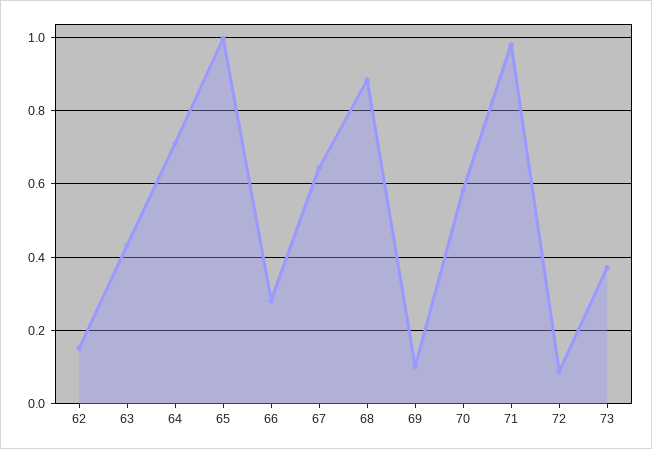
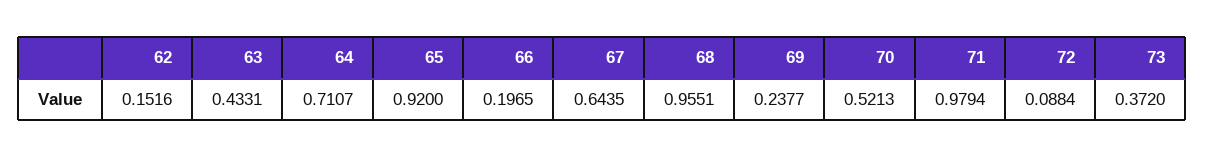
  {
    "62": 0.1516,
    "63": 0.4331,
    "64": 0.7107,
-   "65": 1,
+   "65": 0.92,
-   "66": 0.28,
+   "66": 0.1965,
    "67": 0.6435,
-   "68": 0.88,
+   "68": 0.9551,
-   "69": 0.1,
+   "69": 0.2377,
-   "70": 0.58,
+   "70": 0.5213,
    "71": 0.9794,
    "72": 0.0884,
    "73": 0.372
  }

